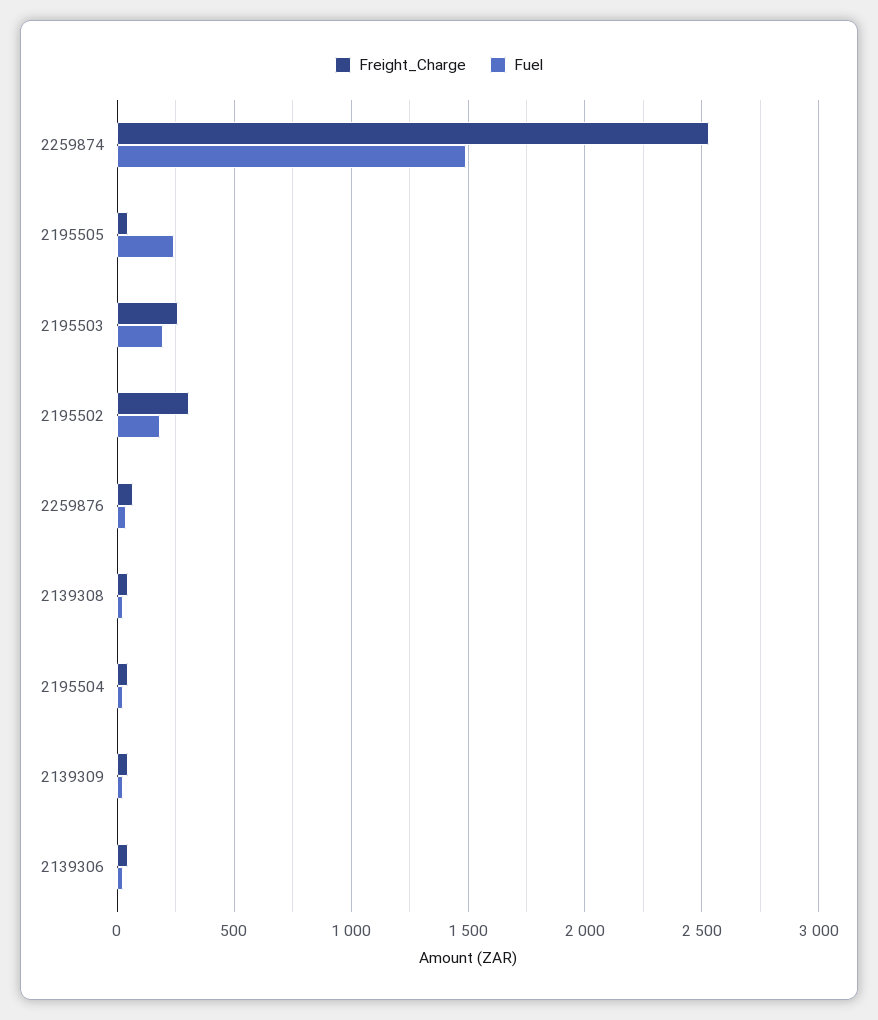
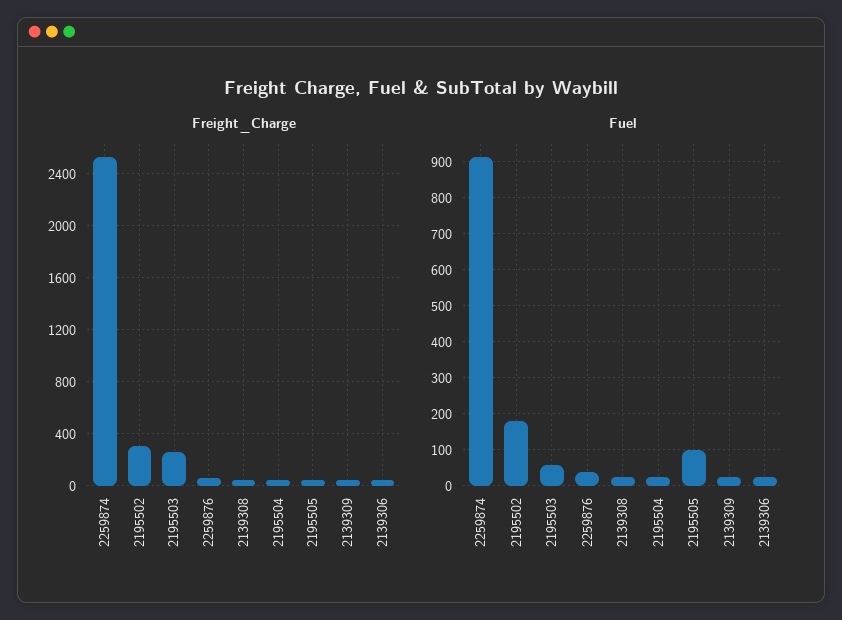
  {
    "Freight_Charge": {
      "2259874": 2550,
      "2195505": 50,
      "2195503": 250,
      "2195502": 300,
      "2259876": 50,
      "2139308": 50,
      "2195504": 50,
      "2139309": 50,
      "2139306": 50
    },
    "Fuel": {
-     "2259874": 1500,
+     "2259874": 920,
-     "2195505": 250,
+     "2195505": 100,
-     "2195503": 200,
+     "2195503": 60,
      "2195502": 180,
      "2259876": 40,
      "2139308": 20,
      "2195504": 20,
      "2139309": 20,
      "2139306": 20
    }
  }

